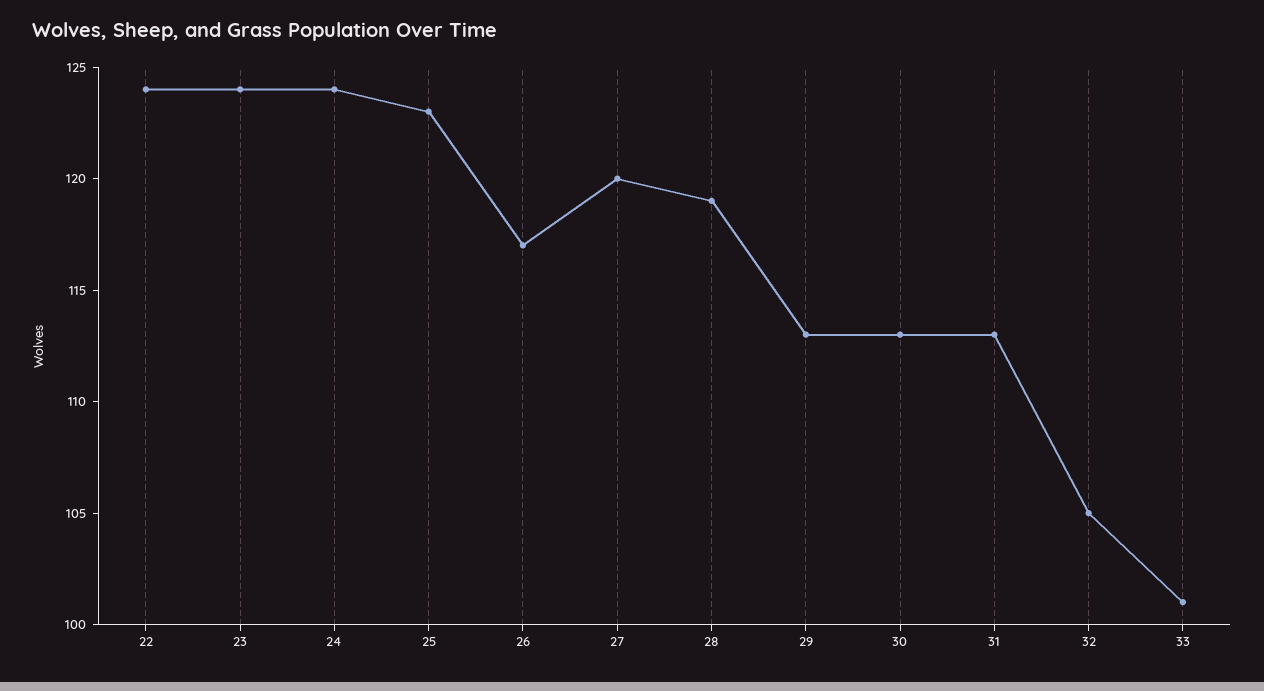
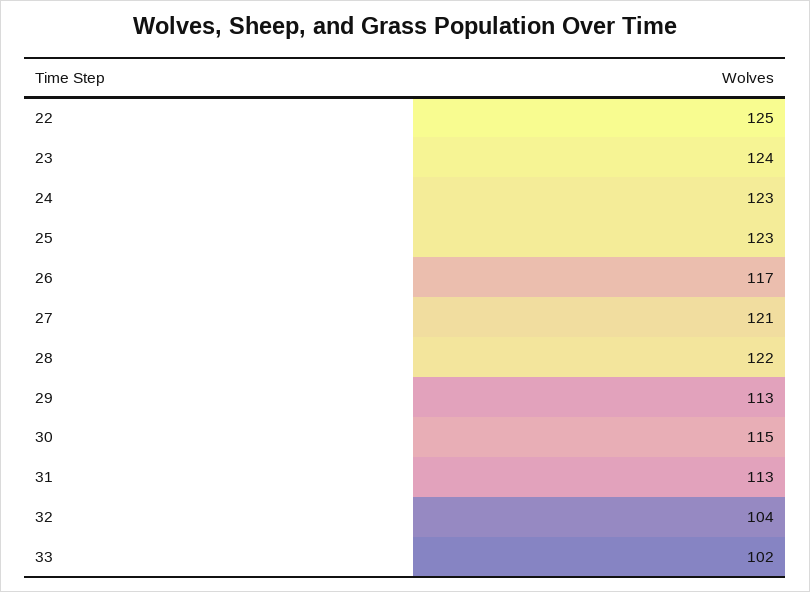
  {
-   "22": 124,
+   "22": 125,
    "23": 124,
-   "24": 124,
+   "24": 123,
    "25": 123,
    "26": 117,
-   "27": 120,
+   "27": 121,
-   "28": 119,
+   "28": 122,
    "29": 113,
-   "30": 113,
+   "30": 115,
    "31": 113,
-   "32": 105,
+   "32": 104,
-   "33": 101
+   "33": 102
  }

